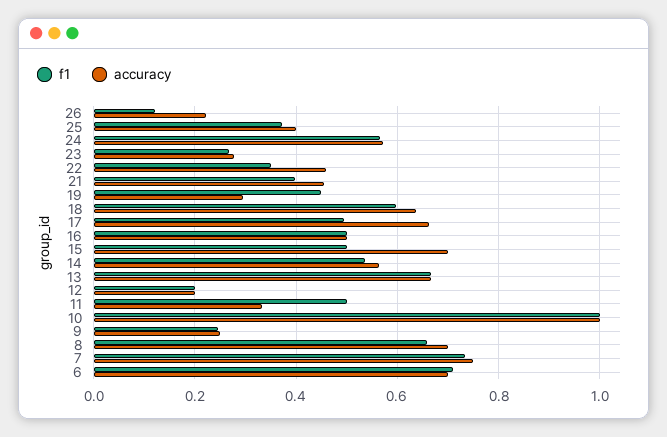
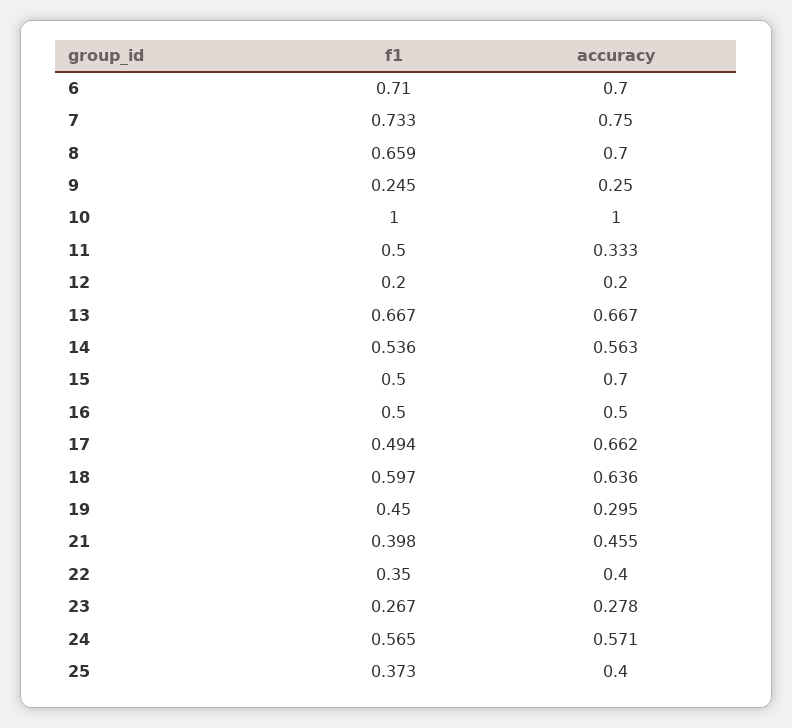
  {
    "f1": {
-     "26": 0.12,
      "25": 0.373,
      "24": 0.565,
      "23": 0.267,
      "22": 0.35,
      "21": 0.398,
      "19": 0.45,
      "18": 0.597,
      "17": 0.494,
      "16": 0.5,
      "15": 0.5,
      "14": 0.536,
      "13": 0.667,
      "12": 0.2,
      "11": 0.5,
      "10": 1,
      "9": 0.245,
      "8": 0.659,
      "7": 0.733,
      "6": 0.71
    },
    "accuracy": {
-     "26": 0.22,
      "25": 0.4,
      "24": 0.571,
      "23": 0.278,
-     "22": 0.46,
+     "22": 0.4,
      "21": 0.455,
      "19": 0.295,
      "18": 0.636,
      "17": 0.662,
      "16": 0.5,
      "15": 0.7,
      "14": 0.563,
      "13": 0.667,
      "12": 0.2,
      "11": 0.333,
      "10": 1,
      "9": 0.25,
      "8": 0.7,
      "7": 0.75,
      "6": 0.7
    }
  }

